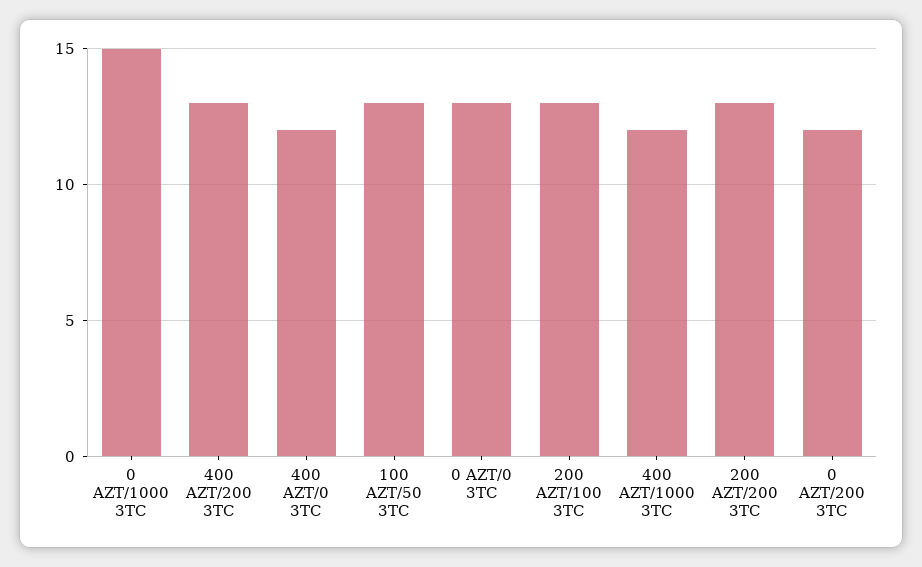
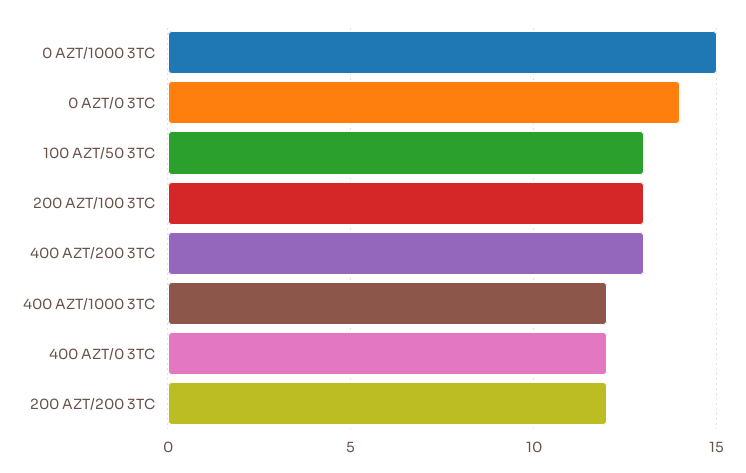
  {
    "0 AZT/1000 3TC": 15,
    "400 AZT/200 3TC": 13,
    "400 AZT/0 3TC": 12,
    "100 AZT/50 3TC": 13,
-   "0 AZT/0 3TC": 13,
+   "0 AZT/0 3TC": 14,
    "200 AZT/100 3TC": 13,
    "400 AZT/1000 3TC": 12,
-   "200 AZT/200 3TC": 13,
+   "200 AZT/200 3TC": 12
-   "0 AZT/200 3TC": 12
  }

